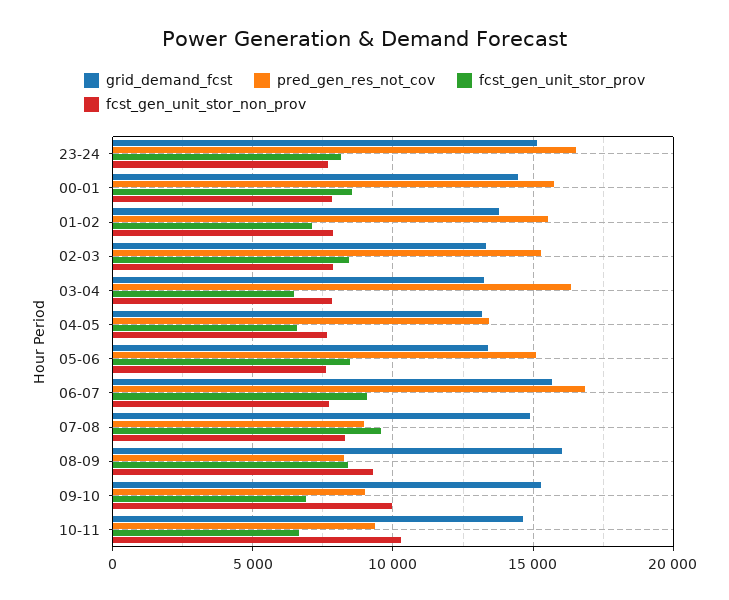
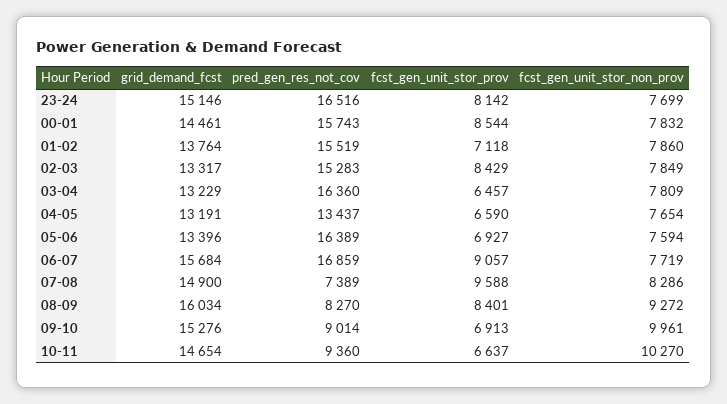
  {
    "grid_demand_fcst": {
      "23-24": 15146,
      "00-01": 14461,
      "01-02": 13764,
      "02-03": 13317,
      "03-04": 13229,
      "04-05": 13191,
      "05-06": 13396,
      "06-07": 15684,
      "07-08": 14900,
      "08-09": 16034,
      "09-10": 15276,
      "10-11": 14654
    },
    "pred_gen_res_not_cov": {
      "23-24": 16516,
      "00-01": 15743,
      "01-02": 15519,
      "02-03": 15283,
      "03-04": 16360,
      "04-05": 13437,
-     "05-06": 15000,
+     "05-06": 16389,
      "06-07": 16859,
-     "07-08": 9000,
+     "07-08": 7389,
      "08-09": 8270,
      "09-10": 9014,
      "10-11": 9360
    },
    "fcst_gen_unit_stor_prov": {
      "23-24": 8142,
      "00-01": 8544,
      "01-02": 7118,
      "02-03": 8429,
      "03-04": 6457,
      "04-05": 6590,
-     "05-06": 8500,
+     "05-06": 6927,
      "06-07": 9057,
      "07-08": 9588,
      "08-09": 8401,
      "09-10": 6913,
      "10-11": 6637
    },
    "fcst_gen_unit_stor_non_prov": {
      "23-24": 7699,
      "00-01": 7832,
      "01-02": 7860,
      "02-03": 7849,
      "03-04": 7809,
      "04-05": 7654,
      "05-06": 7594,
      "06-07": 7719,
      "07-08": 8286,
      "08-09": 9272,
      "09-10": 9961,
      "10-11": 10270
    }
  }

